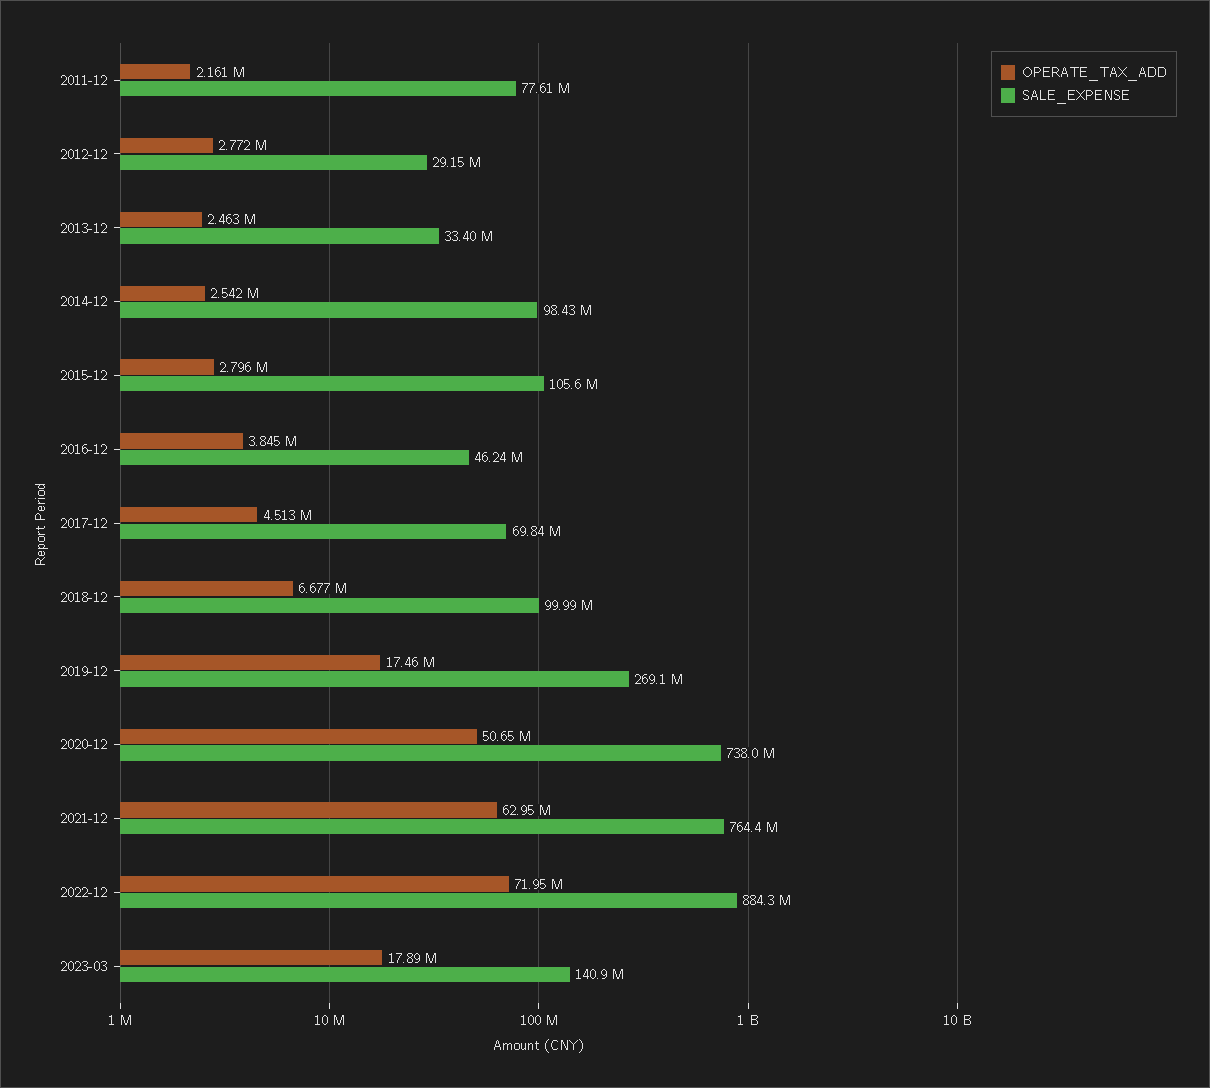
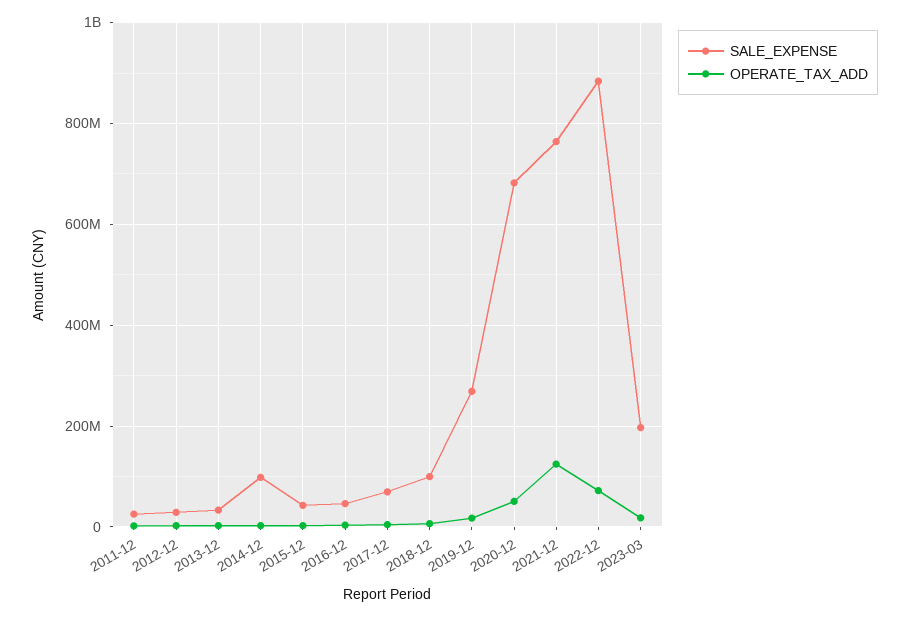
  {
    "OPERATE_TAX_ADD": {
      "2011-12": 2161000,
      "2012-12": 2772000,
      "2013-12": 2463000,
      "2014-12": 2542000,
      "2015-12": 2796000,
      "2016-12": 3845000,
      "2017-12": 4513000,
      "2018-12": 6677000,
      "2019-12": 17460000,
      "2020-12": 50650000,
-     "2021-12": 62950000,
+     "2021-12": 120000000,
      "2022-12": 71950000,
      "2023-03": 17890000
    },
    "SALE_EXPENSE": {
-     "2011-12": 77610000,
+     "2011-12": 20000000,
      "2012-12": 29150000,
      "2013-12": 33400000,
      "2014-12": 98430000,
-     "2015-12": 105600000,
+     "2015-12": 40000000,
      "2016-12": 46240000,
      "2017-12": 69840000,
      "2018-12": 99990000,
      "2019-12": 269100000,
-     "2020-12": 738000000,
+     "2020-12": 680000000,
      "2021-12": 764400000,
      "2022-12": 884300000,
-     "2023-03": 140900000
+     "2023-03": 200000000
    }
  }

